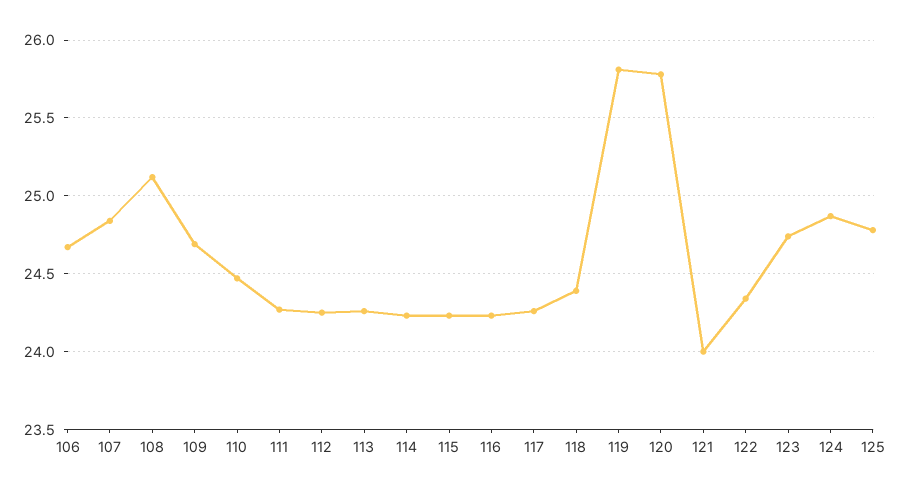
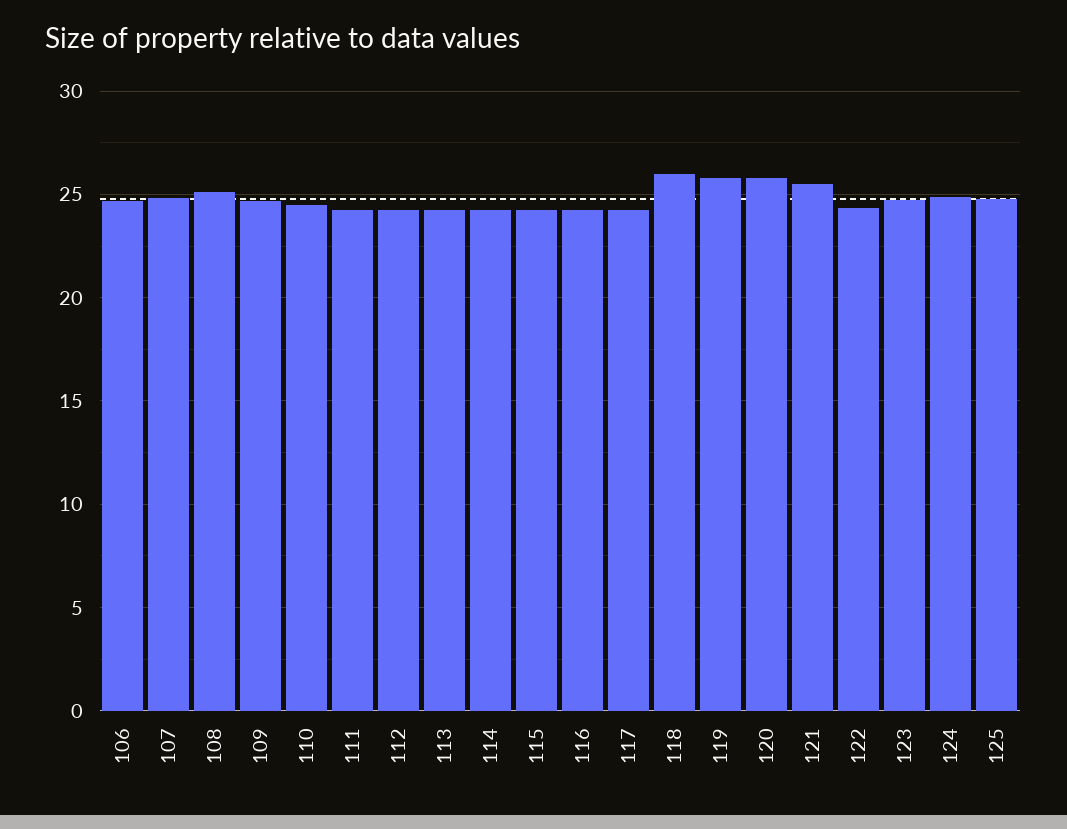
  {
    "106": 24.65,
    "107": 24.85,
    "108": 25.1,
    "109": 24.7,
    "110": 24.45,
    "111": 24.25,
    "112": 24.25,
    "113": 24.25,
    "114": 24.25,
    "115": 24.25,
    "116": 24.25,
    "117": 24.25,
-   "118": 24.4,
+   "118": 26,
    "119": 25.8,
    "120": 25.8,
-   "121": 24,
+   "121": 25.5,
    "122": 24.35,
    "123": 24.75,
    "124": 24.85,
    "125": 24.8
  }

